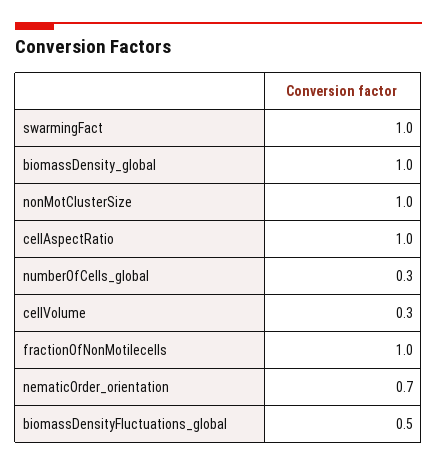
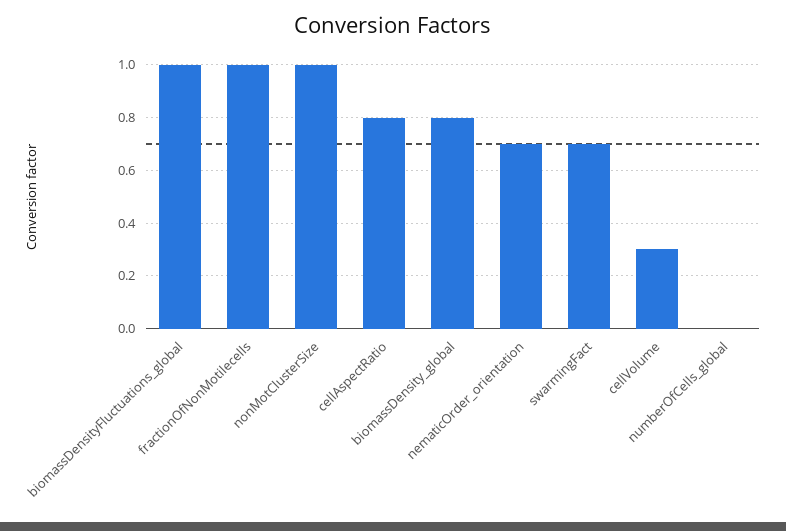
  {
-   "swarmingFact": 1,
+   "swarmingFact": 0.7,
-   "biomassDensity_global": 1,
+   "biomassDensity_global": 0.8,
    "nonMotClusterSize": 1,
-   "cellAspectRatio": 1,
+   "cellAspectRatio": 0.8,
-   "numberOfCells_global": 0.3,
+   "numberOfCells_global": 0,
    "cellVolume": 0.3,
    "fractionOfNonMotilecells": 1,
    "nematicOrder_orientation": 0.7,
-   "biomassDensityFluctuations_global": 0.5
+   "biomassDensityFluctuations_global": 1
  }

